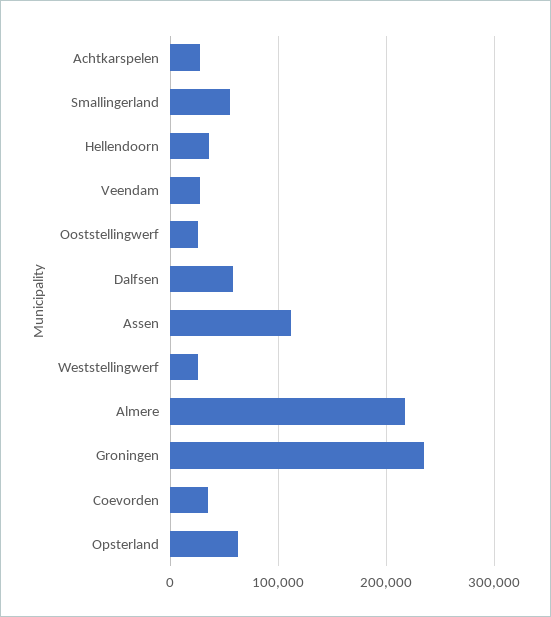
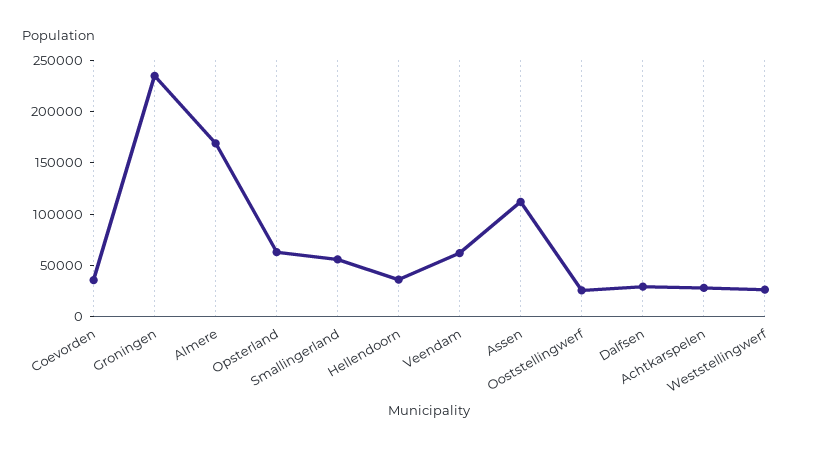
  {
    "Achtkarspelen": 30000,
    "Smallingerland": 60000,
    "Hellendoorn": 40000,
-   "Veendam": 30000,
+   "Veendam": 60000,
    "Ooststellingwerf": 30000,
-   "Dalfsen": 60000,
+   "Dalfsen": 30000,
    "Assen": 110000,
    "Weststellingwerf": 30000,
-   "Almere": 220000,
+   "Almere": 170000,
    "Groningen": 230000,
    "Coevorden": 40000,
    "Opsterland": 60000
  }

